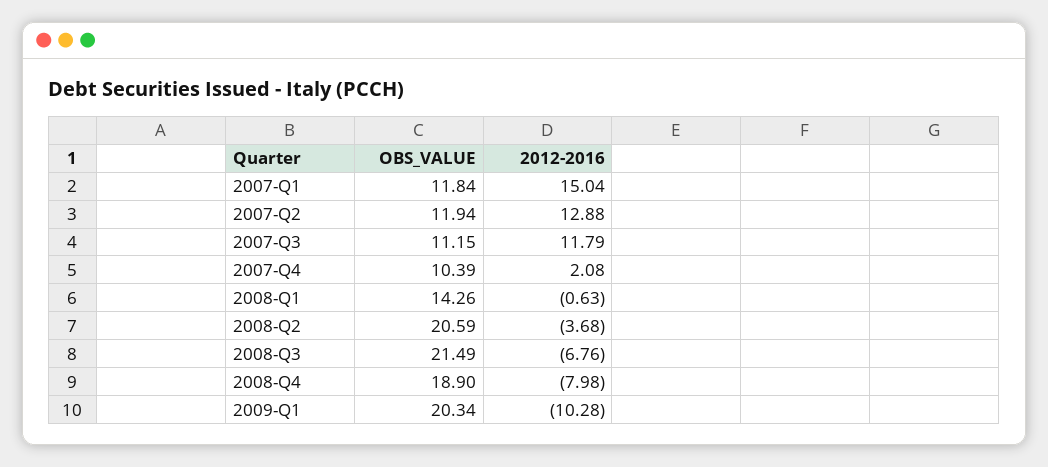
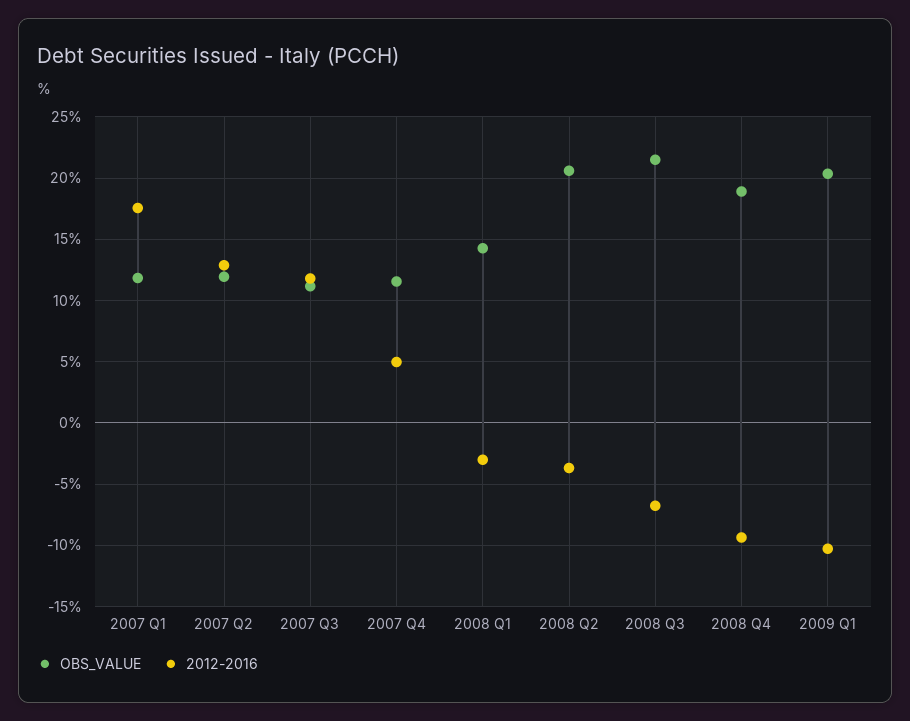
  {
    "OBS_VALUE": {
      "2007-Q1": 11.84,
      "2007-Q2": 11.94,
      "2007-Q3": 11.15,
-     "2007-Q4": 10.39,
+     "2007-Q4": 11.5,
      "2008-Q1": 14.26,
      "2008-Q2": 20.59,
      "2008-Q3": 21.49,
      "2008-Q4": 18.9,
      "2009-Q1": 20.34
    },
    "2012-2016": {
-     "2007-Q1": 15.04,
+     "2007-Q1": 17.5,
      "2007-Q2": 12.88,
      "2007-Q3": 11.79,
-     "2007-Q4": 2.08,
+     "2007-Q4": 5,
-     "2008-Q1": -0.63,
+     "2008-Q1": -3,
      "2008-Q2": -3.68,
      "2008-Q3": -6.76,
-     "2008-Q4": -7.98,
+     "2008-Q4": -9.5,
      "2009-Q1": -10.28
    }
  }

